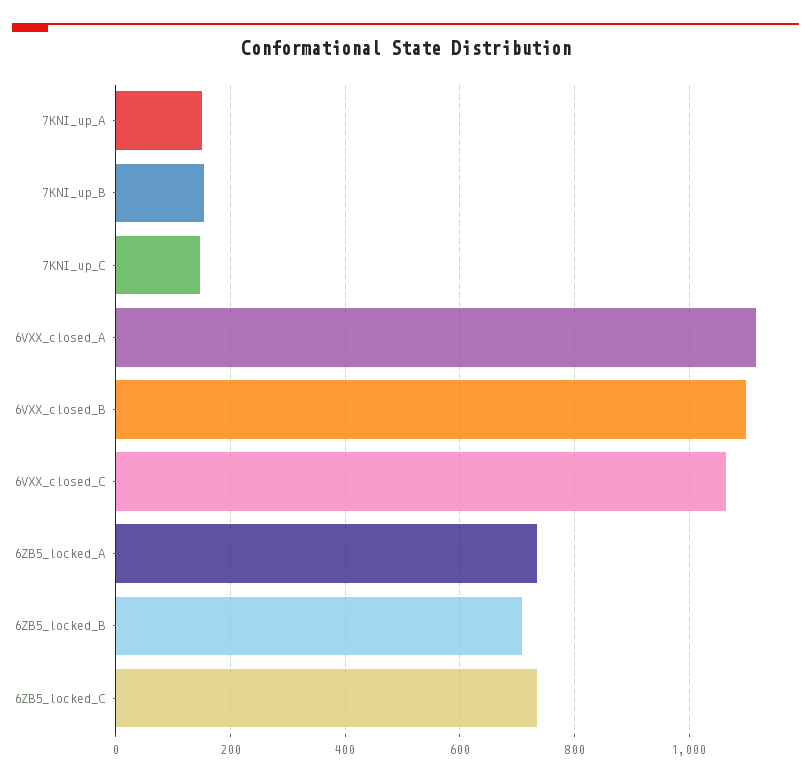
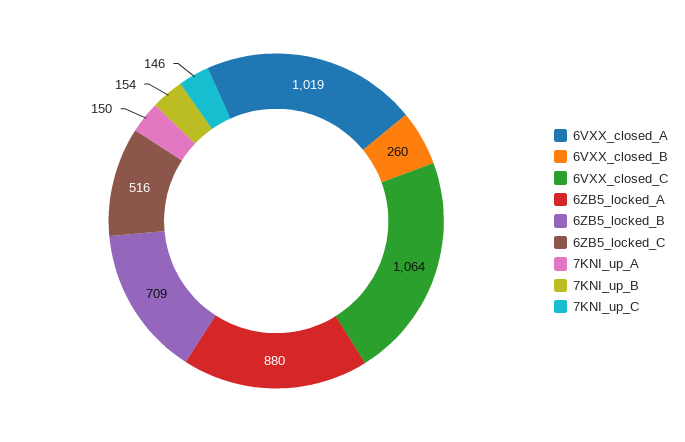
  {
    "7KNI_up_A": 150,
    "7KNI_up_B": 154,
    "7KNI_up_C": 146,
-   "6VXX_closed_A": 1120,
+   "6VXX_closed_A": 1019,
-   "6VXX_closed_B": 1100,
+   "6VXX_closed_B": 260,
    "6VXX_closed_C": 1064,
-   "6ZB5_locked_A": 740,
+   "6ZB5_locked_A": 880,
    "6ZB5_locked_B": 709,
-   "6ZB5_locked_C": 740
+   "6ZB5_locked_C": 516
  }

